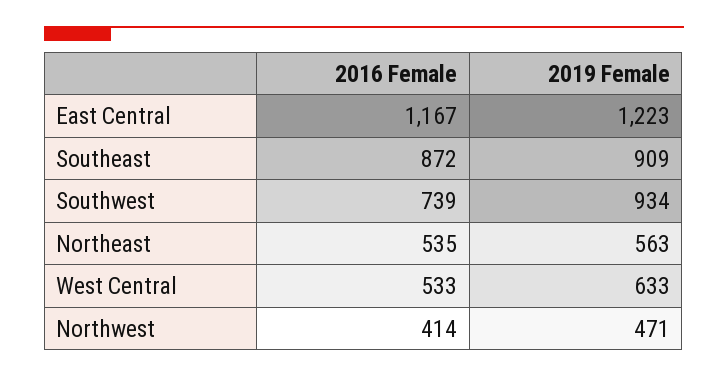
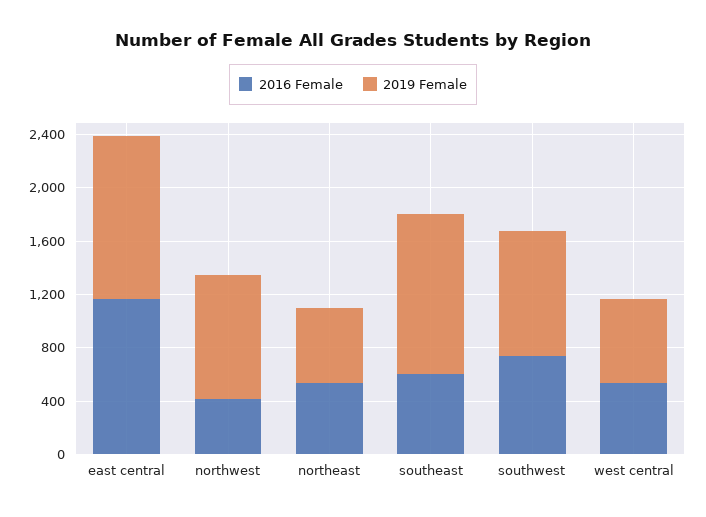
  {
    "2016 Female": {
      "East Central": 1167,
-     "Southeast": 872,
+     "Southeast": 600,
      "Southwest": 739,
      "Northeast": 535,
      "West Central": 533,
      "Northwest": 414
    },
    "2019 Female": {
      "East Central": 1223,
-     "Southeast": 909,
+     "Southeast": 1200,
      "Southwest": 934,
      "Northeast": 563,
      "West Central": 633,
-     "Northwest": 471
+     "Northwest": 900
    }
  }

